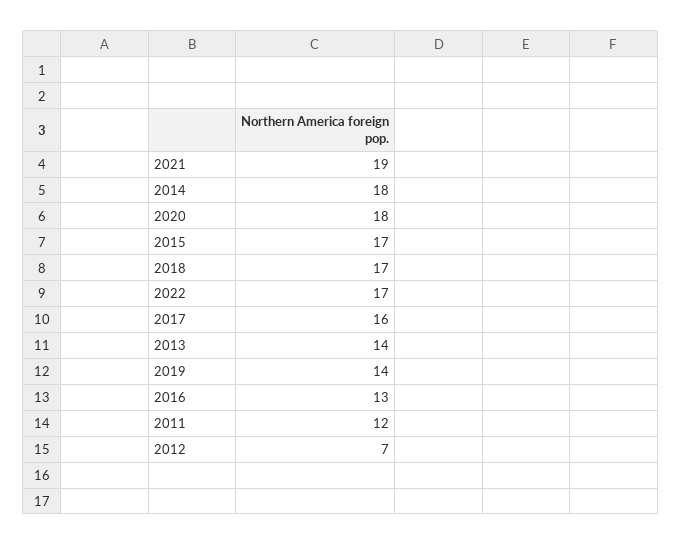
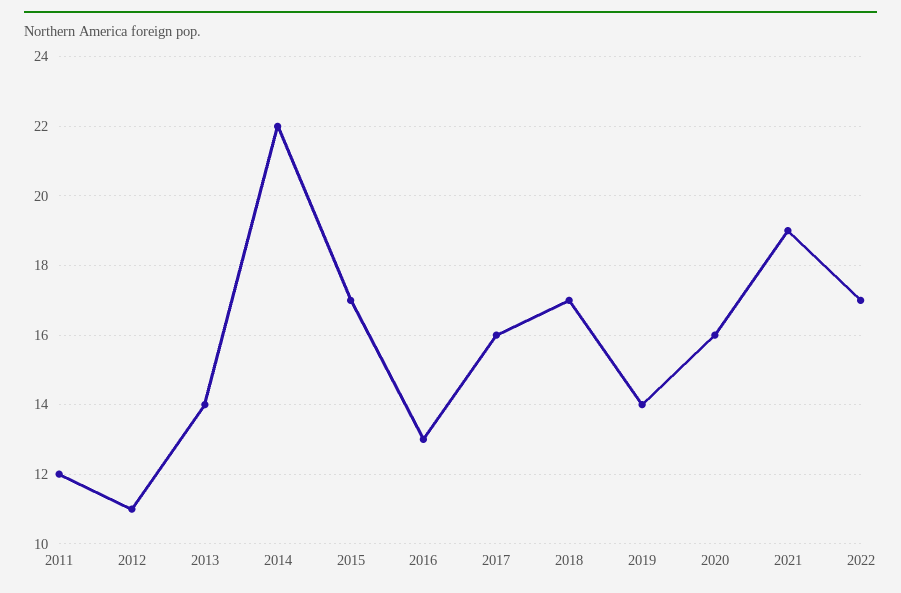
  {
    "2021": 19,
-   "2014": 18,
+   "2014": 22,
-   "2020": 18,
+   "2020": 16,
    "2015": 17,
    "2018": 17,
    "2022": 17,
    "2017": 16,
    "2013": 14,
    "2019": 14,
    "2016": 13,
    "2011": 12,
-   "2012": 7
+   "2012": 11
  }

